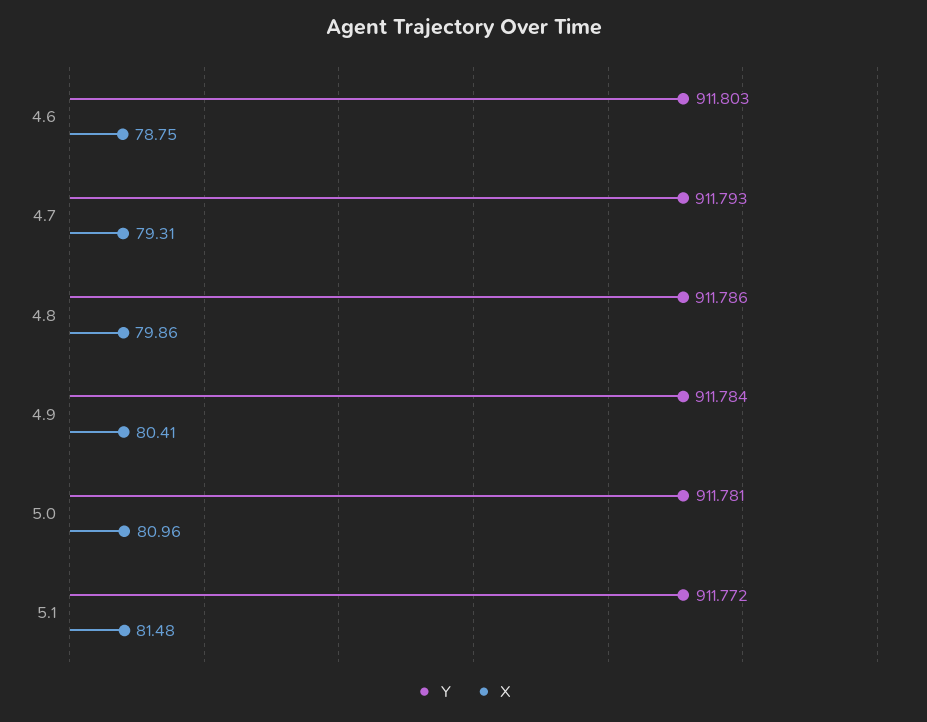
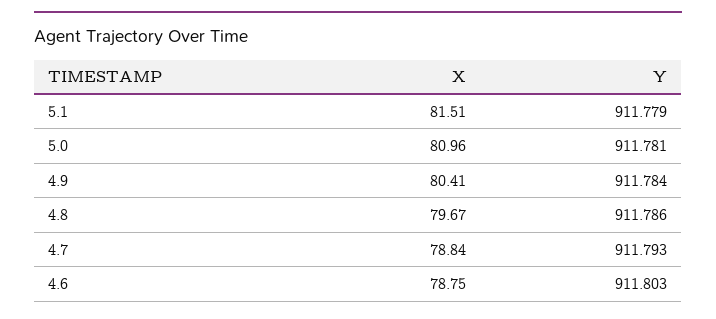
  {
    "Y": {
      "4.6": 911.803,
      "4.7": 911.793,
      "4.8": 911.786,
      "4.9": 911.784,
      "5.0": 911.781,
-     "5.1": 911.772
+     "5.1": 911.779
    },
    "X": {
      "4.6": 78.75,
-     "4.7": 79.31,
+     "4.7": 78.84,
-     "4.8": 79.86,
+     "4.8": 79.67,
      "4.9": 80.41,
      "5.0": 80.96,
-     "5.1": 81.48
+     "5.1": 81.51
    }
  }

